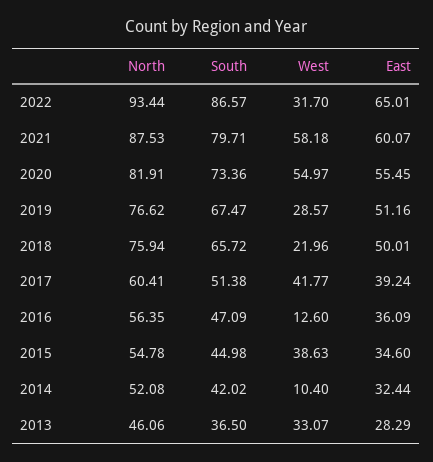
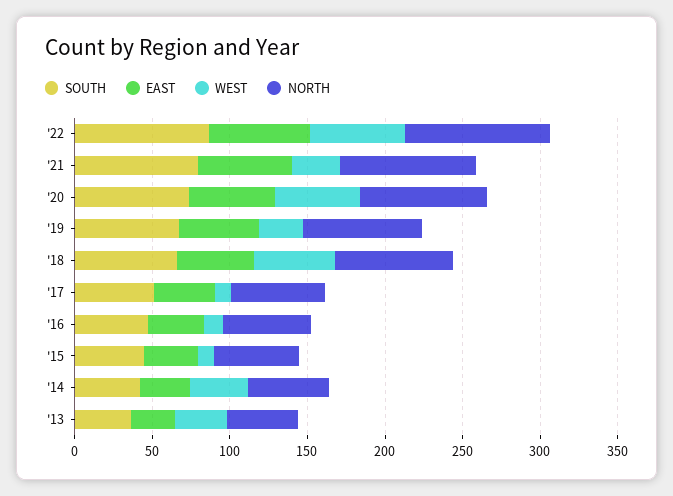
  {
    "North": {
      "2022": 93.44,
      "2021": 87.53,
      "2020": 81.91,
      "2019": 76.62,
      "2018": 75.94,
      "2017": 60.41,
      "2016": 56.35,
      "2015": 54.78,
      "2014": 52.08,
      "2013": 46.06
    },
    "South": {
      "2022": 86.57,
      "2021": 79.71,
      "2020": 73.36,
      "2019": 67.47,
      "2018": 65.72,
      "2017": 51.38,
      "2016": 47.09,
      "2015": 44.98,
      "2014": 42.02,
      "2013": 36.5
    },
    "West": {
-     "2022": 31.7,
+     "2022": 60,
-     "2021": 58.18,
+     "2021": 30,
      "2020": 54.97,
      "2019": 28.57,
-     "2018": 21.96,
+     "2018": 50,
-     "2017": 41.77,
+     "2017": 10,
      "2016": 12.6,
-     "2015": 38.63,
+     "2015": 10,
-     "2014": 10.4,
+     "2014": 40,
      "2013": 33.07
    },
    "East": {
      "2022": 65.01,
      "2021": 60.07,
      "2020": 55.45,
      "2019": 51.16,
      "2018": 50.01,
      "2017": 39.24,
      "2016": 36.09,
      "2015": 34.6,
      "2014": 32.44,
      "2013": 28.29
    }
  }

